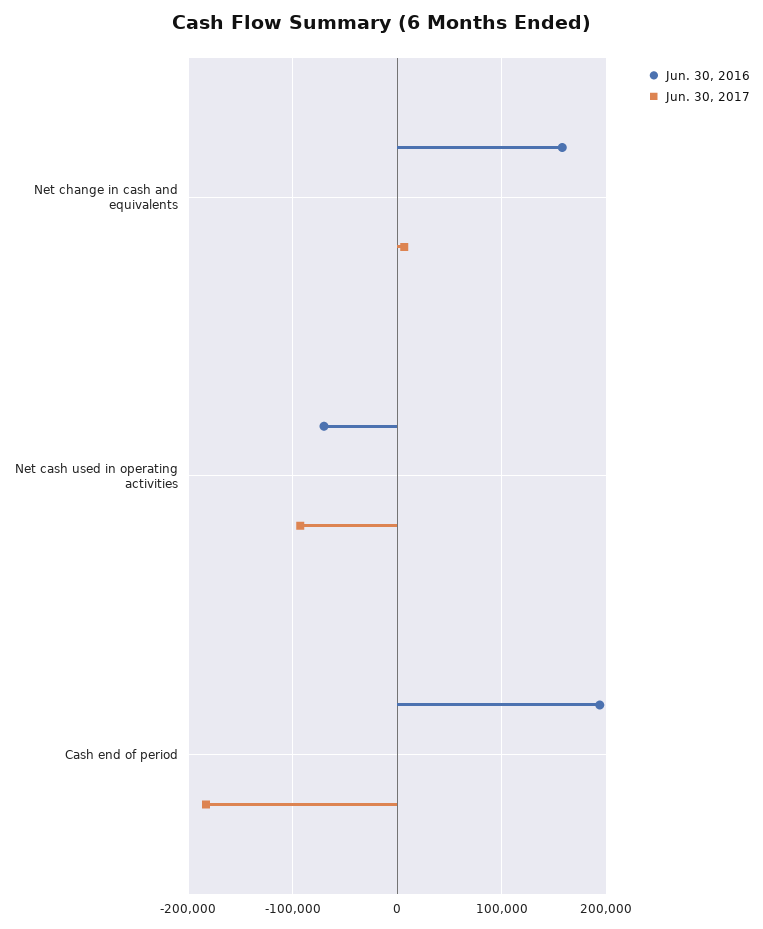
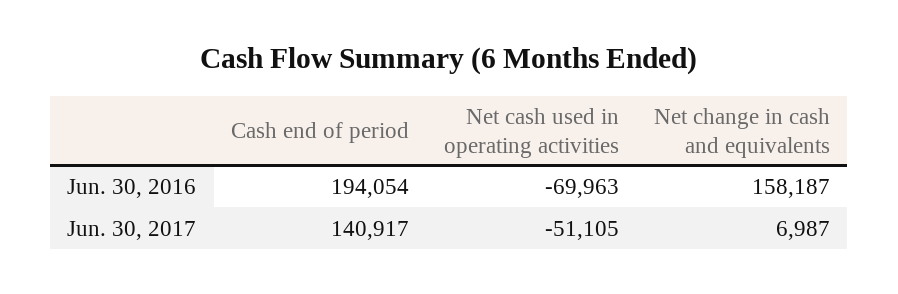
  {
    "Jun. 30, 2016": {
      "Net change in cash and equivalents": 158187,
      "Net cash used in operating activities": -69963,
      "Cash end of period": 194054
    },
    "Jun. 30, 2017": {
      "Net change in cash and equivalents": 6987,
-     "Net cash used in operating activities": -90000,
+     "Net cash used in operating activities": -51105,
-     "Cash end of period": -180000
+     "Cash end of period": 140917
    }
  }

